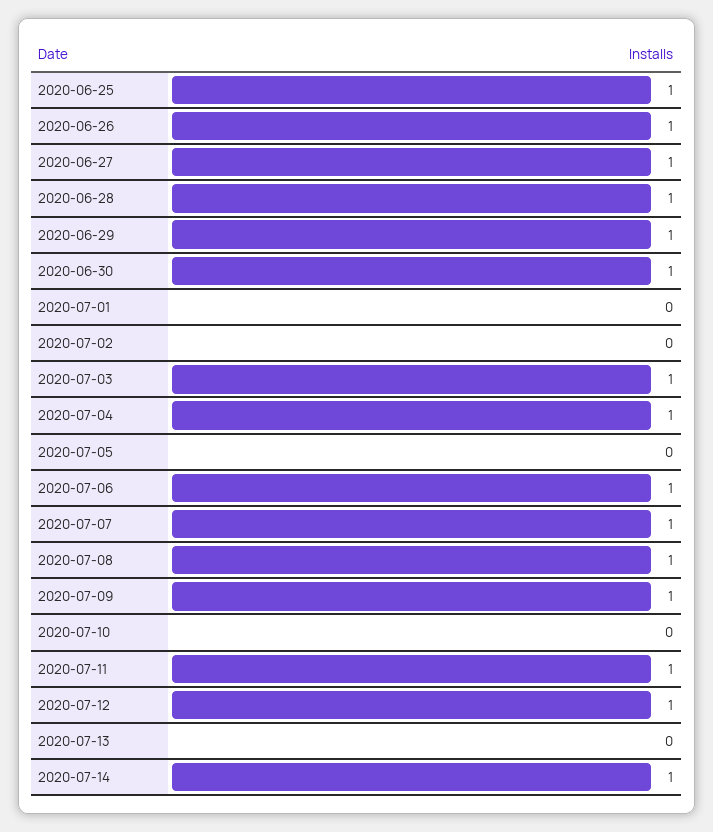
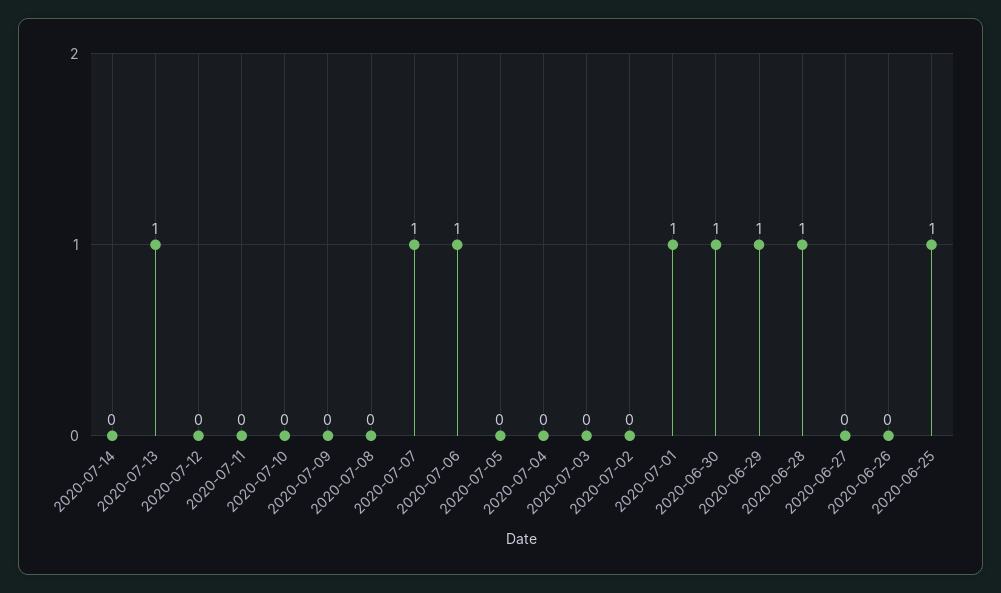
  {
    "2020-06-25": 1,
-   "2020-06-26": 1,
+   "2020-06-26": 0,
-   "2020-06-27": 1,
+   "2020-06-27": 0,
    "2020-06-28": 1,
    "2020-06-29": 1,
    "2020-06-30": 1,
-   "2020-07-01": 0,
+   "2020-07-01": 1,
    "2020-07-02": 0,
-   "2020-07-03": 1,
+   "2020-07-03": 0,
-   "2020-07-04": 1,
+   "2020-07-04": 0,
    "2020-07-05": 0,
    "2020-07-06": 1,
    "2020-07-07": 1,
-   "2020-07-08": 1,
+   "2020-07-08": 0,
-   "2020-07-09": 1,
+   "2020-07-09": 0,
    "2020-07-10": 0,
-   "2020-07-11": 1,
+   "2020-07-11": 0,
-   "2020-07-12": 1,
+   "2020-07-12": 0,
-   "2020-07-13": 0,
+   "2020-07-13": 1,
-   "2020-07-14": 1
+   "2020-07-14": 0
  }

